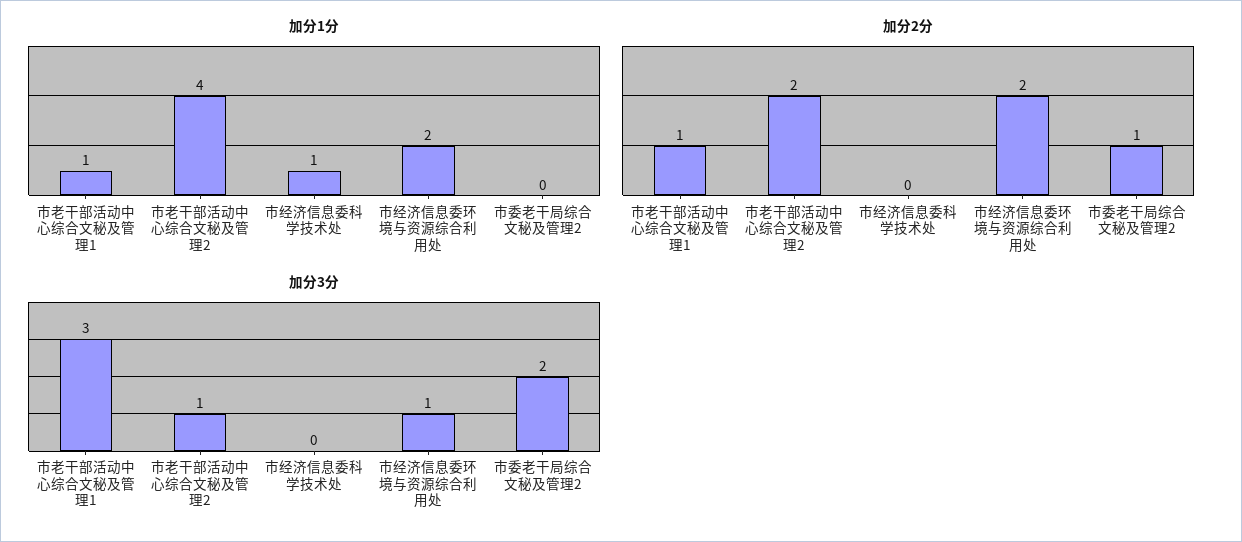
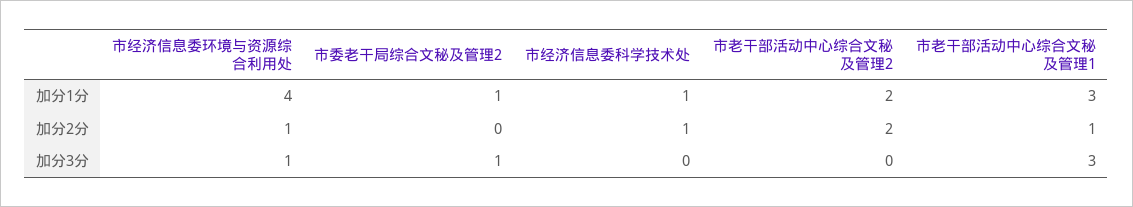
  {
    "加分1分": {
-     "市老干部活动中心综合文秘及管理1": 1,
+     "市老干部活动中心综合文秘及管理1": 3,
-     "市老干部活动中心综合文秘及管理2": 4,
+     "市老干部活动中心综合文秘及管理2": 2,
      "市经济信息委科学技术处": 1,
-     "市经济信息委环境与资源综合利用处": 2,
+     "市经济信息委环境与资源综合利用处": 4,
-     "市委老干局综合文秘及管理2": 0
+     "市委老干局综合文秘及管理2": 1
    },
    "加分2分": {
      "市老干部活动中心综合文秘及管理1": 1,
      "市老干部活动中心综合文秘及管理2": 2,
-     "市经济信息委科学技术处": 0,
+     "市经济信息委科学技术处": 1,
-     "市经济信息委环境与资源综合利用处": 2,
+     "市经济信息委环境与资源综合利用处": 1,
-     "市委老干局综合文秘及管理2": 1
+     "市委老干局综合文秘及管理2": 0
    },
    "加分3分": {
      "市老干部活动中心综合文秘及管理1": 3,
-     "市老干部活动中心综合文秘及管理2": 1,
+     "市老干部活动中心综合文秘及管理2": 0,
      "市经济信息委科学技术处": 0,
      "市经济信息委环境与资源综合利用处": 1,
-     "市委老干局综合文秘及管理2": 2
+     "市委老干局综合文秘及管理2": 1
    }
  }

